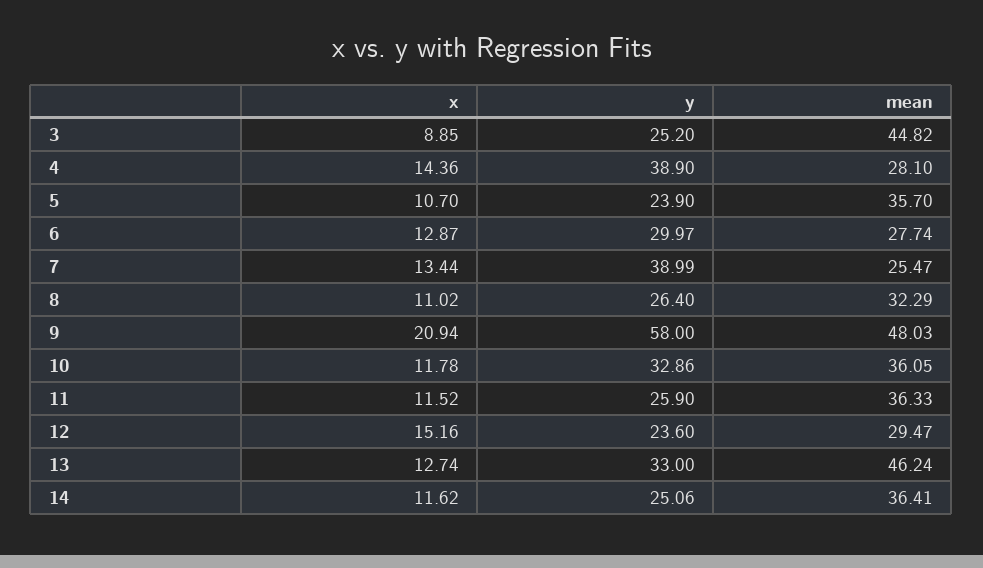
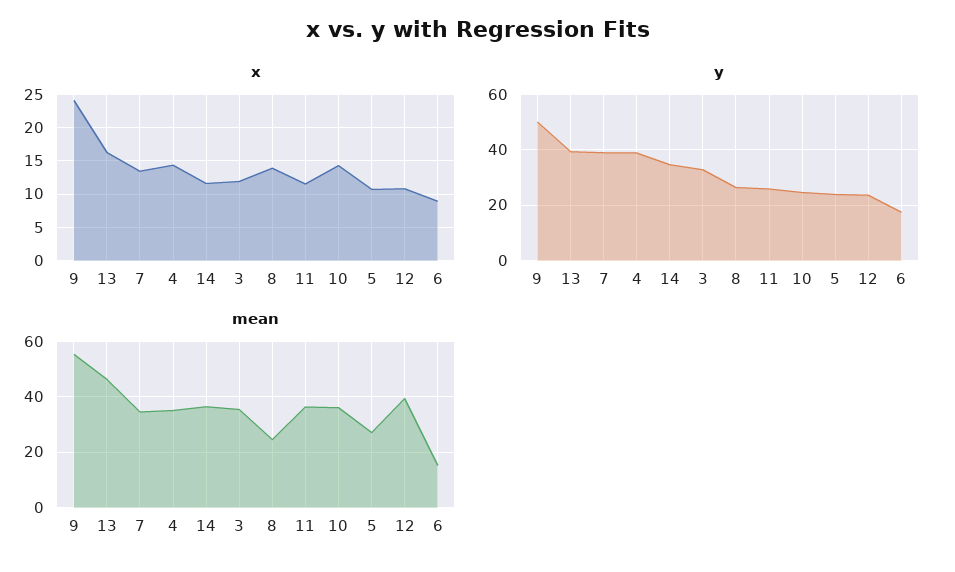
  {
    "x": {
-     "3": 8.85,
+     "3": 12,
      "4": 14.36,
      "5": 10.7,
-     "6": 12.87,
+     "6": 9,
      "7": 13.44,
-     "8": 11.02,
+     "8": 14,
-     "9": 20.94,
+     "9": 24,
-     "10": 11.78,
+     "10": 14,
      "11": 11.52,
-     "12": 15.16,
+     "12": 11,
-     "13": 12.74,
+     "13": 16,
      "14": 11.62
    },
    "y": {
-     "3": 25.2,
+     "3": 32.5,
      "4": 38.9,
      "5": 23.9,
-     "6": 29.97,
+     "6": 17.5,
      "7": 38.99,
      "8": 26.4,
-     "9": 58,
+     "9": 50,
-     "10": 32.86,
+     "10": 25,
      "11": 25.9,
      "12": 23.6,
-     "13": 33,
+     "13": 40,
-     "14": 25.06
+     "14": 35
    },
    "mean": {
-     "3": 44.82,
+     "3": 35,
-     "4": 28.1,
+     "4": 35,
-     "5": 35.7,
+     "5": 27.5,
-     "6": 27.74,
+     "6": 15,
-     "7": 25.47,
+     "7": 35,
-     "8": 32.29,
+     "8": 25,
-     "9": 48.03,
+     "9": 55,
      "10": 36.05,
      "11": 36.33,
-     "12": 29.47,
+     "12": 40,
      "13": 46.24,
      "14": 36.41
    }
  }

